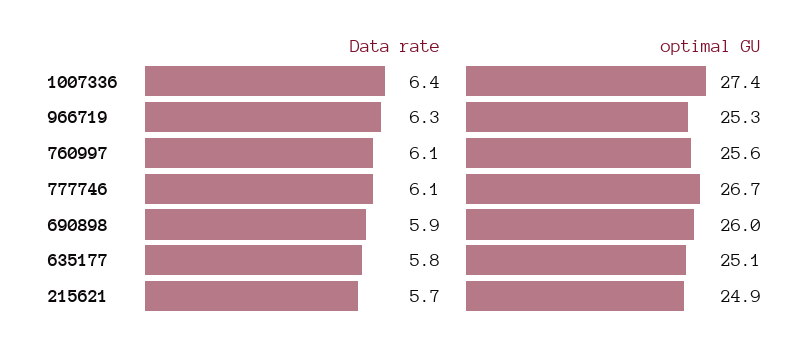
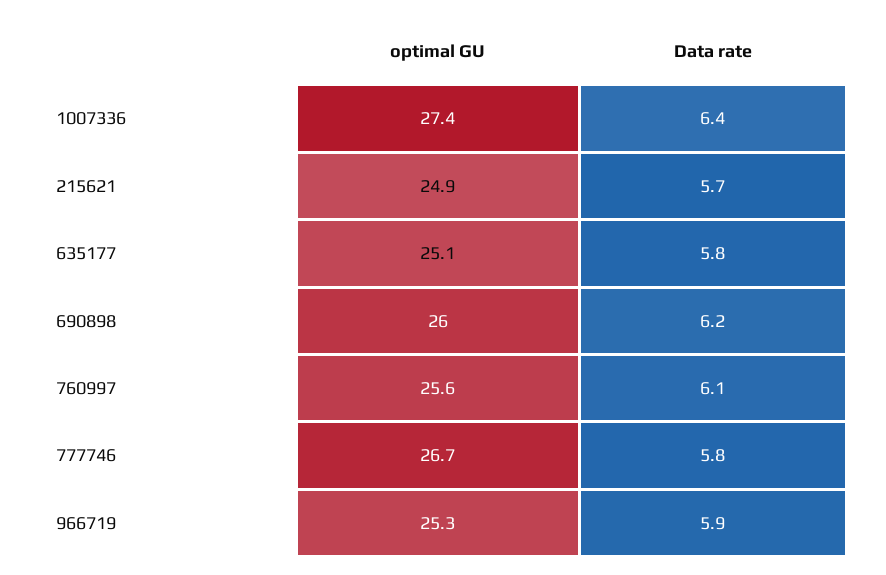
  {
    "Data rate": {
      "1007336": 6.4,
-     "966719": 6.3,
+     "966719": 5.9,
      "760997": 6.1,
-     "777746": 6.1,
+     "777746": 5.8,
-     "690898": 5.9,
+     "690898": 6.2,
      "635177": 5.8,
      "215621": 5.7
    },
    "optimal GU": {
      "1007336": 27.4,
      "966719": 25.3,
      "760997": 25.6,
      "777746": 26.7,
      "690898": 26,
      "635177": 25.1,
      "215621": 24.9
    }
  }

